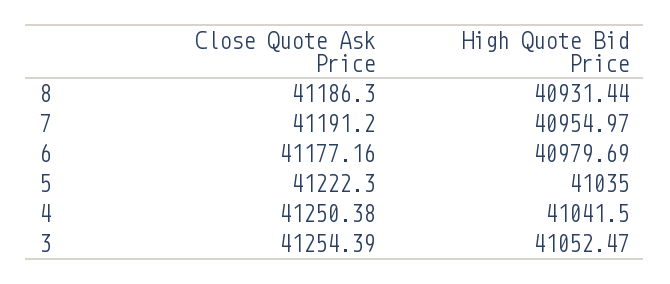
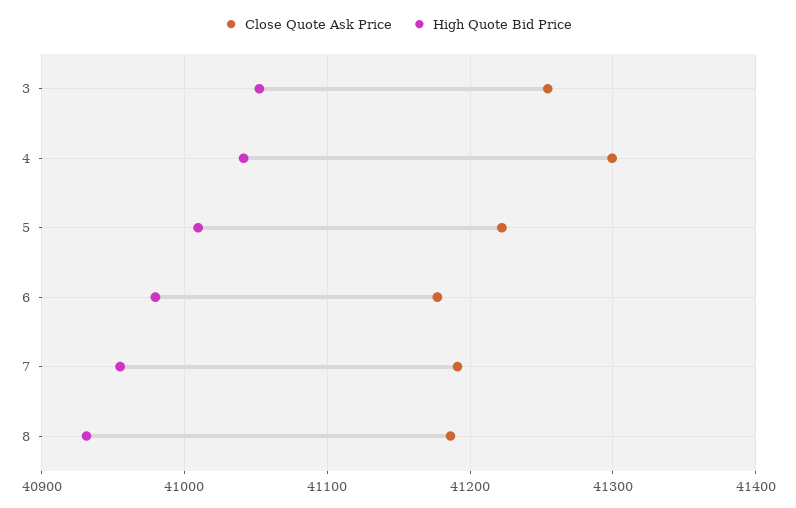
  {
    "Close Quote Ask Price": {
      "8": 41186.3,
      "7": 41191.2,
      "6": 41177.16,
      "5": 41222.3,
-     "4": 41250.38,
+     "4": 41300,
      "3": 41254.39
    },
    "High Quote Bid Price": {
      "8": 40931.44,
      "7": 40954.97,
      "6": 40979.69,
-     "5": 41035,
+     "5": 41010,
      "4": 41041.5,
      "3": 41052.47
    }
  }

